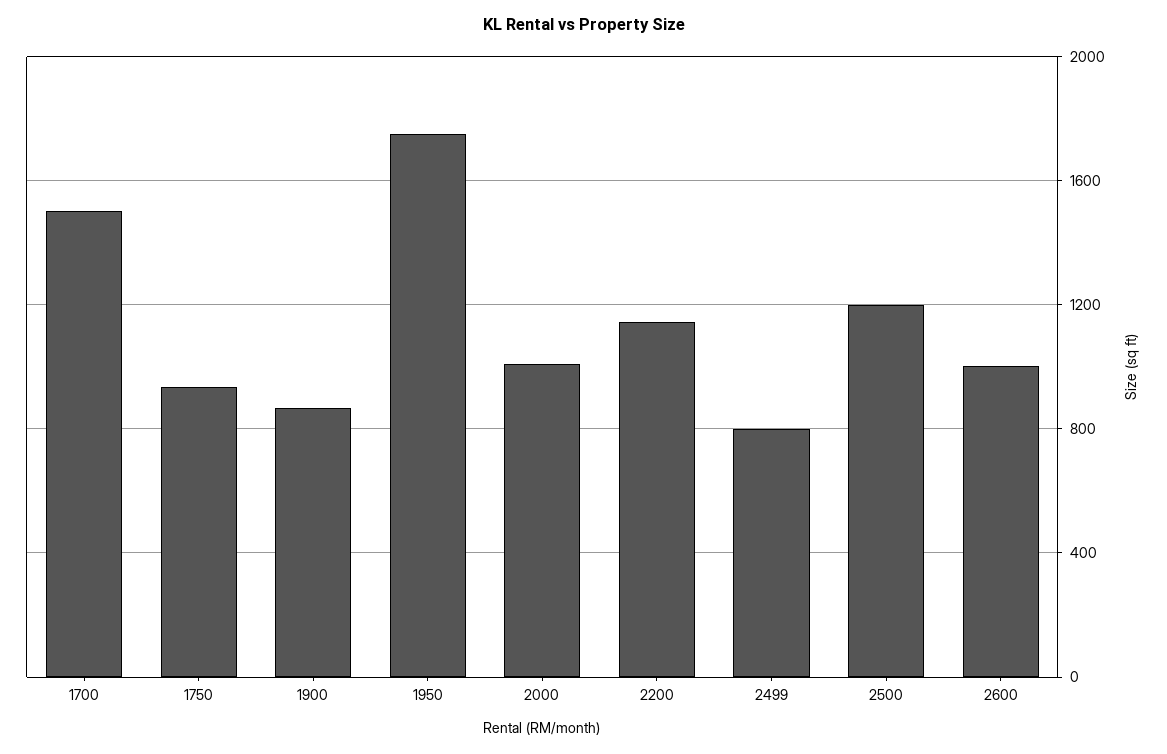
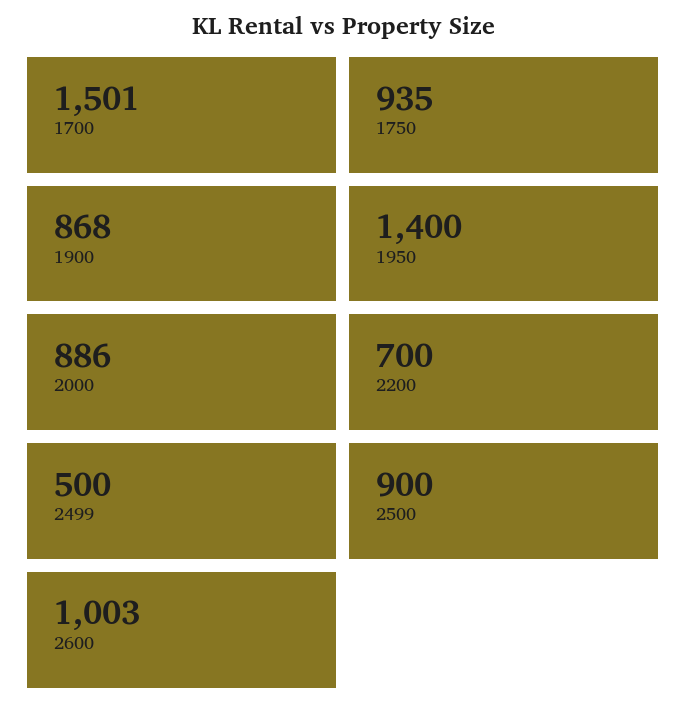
  {
    "1700": 1501,
    "1750": 935,
    "1900": 868,
-   "1950": 1750,
+   "1950": 1400,
-   "2000": 1000,
+   "2000": 886,
-   "2200": 1150,
+   "2200": 700,
-   "2499": 800,
+   "2499": 500,
-   "2500": 1200,
+   "2500": 900,
    "2600": 1003
  }

